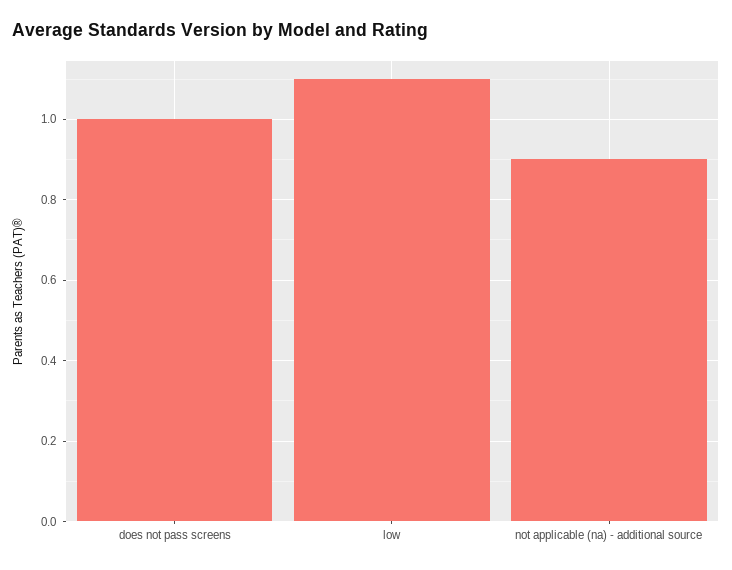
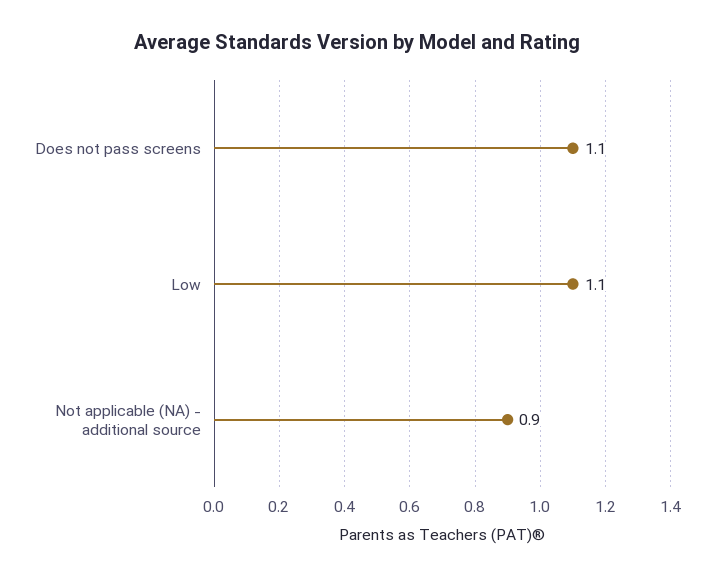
  {
-   "does not pass screens": 1,
+   "does not pass screens": 1.1,
    "low": 1.1,
    "not applicable (na) - additional source": 0.9
  }

